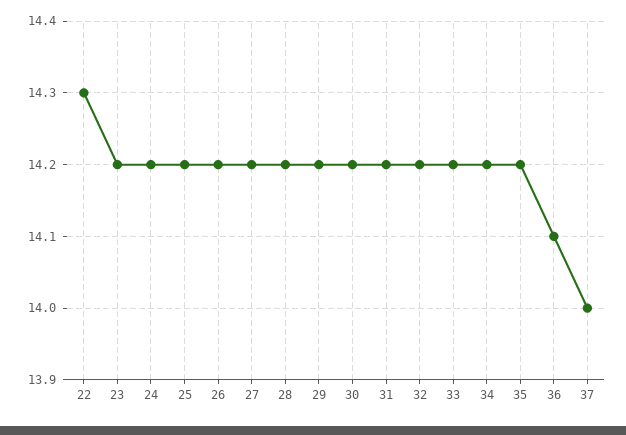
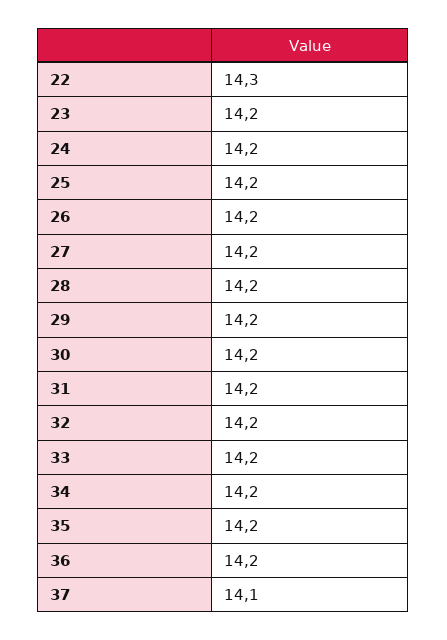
  {
    "22": 14.3,
    "23": 14.2,
    "24": 14.2,
    "25": 14.2,
    "26": 14.2,
    "27": 14.2,
    "28": 14.2,
    "29": 14.2,
    "30": 14.2,
    "31": 14.2,
    "32": 14.2,
    "33": 14.2,
    "34": 14.2,
    "35": 14.2,
-   "36": 14.1,
+   "36": 14.2,
-   "37": 14
+   "37": 14.1
  }

